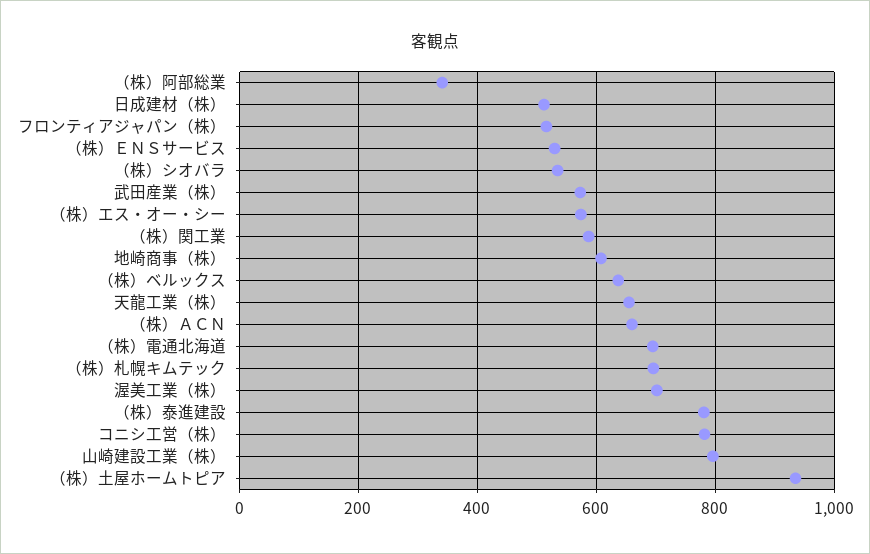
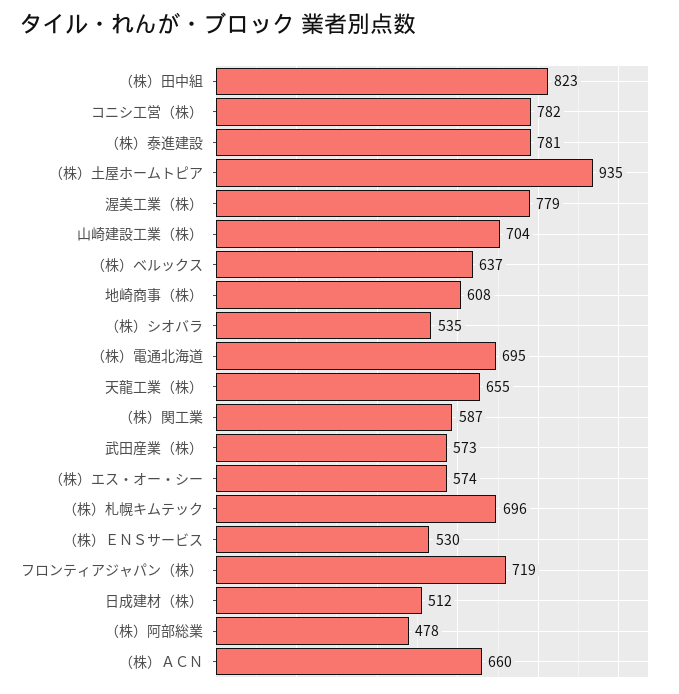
  {
-   "（株）阿部総業": 340,
+   "（株）阿部総業": 478,
    "日成建材（株）": 512,
-   "フロンティアジャパン（株）": 520,
+   "フロンティアジャパン（株）": 719,
    "（株）ＥＮＳサービス": 530,
    "（株）シオバラ": 535,
    "武田産業（株）": 573,
    "（株）エス・オー・シー": 574,
    "（株）関工業": 587,
    "地崎商事（株）": 608,
    "（株）ベルックス": 637,
    "天龍工業（株）": 655,
    "（株）ＡＣＮ": 660,
    "（株）電通北海道": 695,
    "（株）札幌キムテック": 696,
-   "渥美工業（株）": 700,
+   "渥美工業（株）": 779,
    "（株）泰進建設": 781,
    "コニシ工営（株）": 782,
-   "山崎建設工業（株）": 800,
+   "山崎建設工業（株）": 704,
-   "（株）土屋ホームトピア": 935
+   "（株）土屋ホームトピア": 935,
+   "（株）田中組": 823
  }

